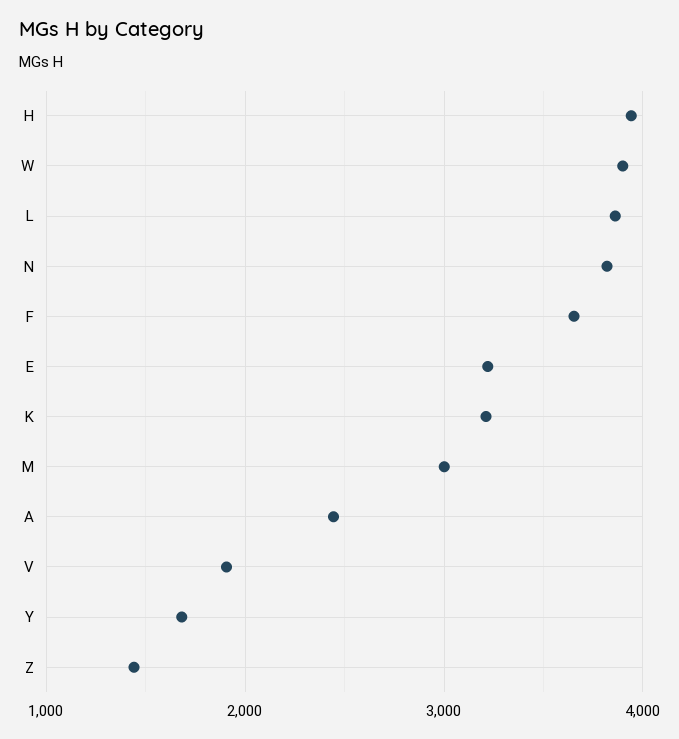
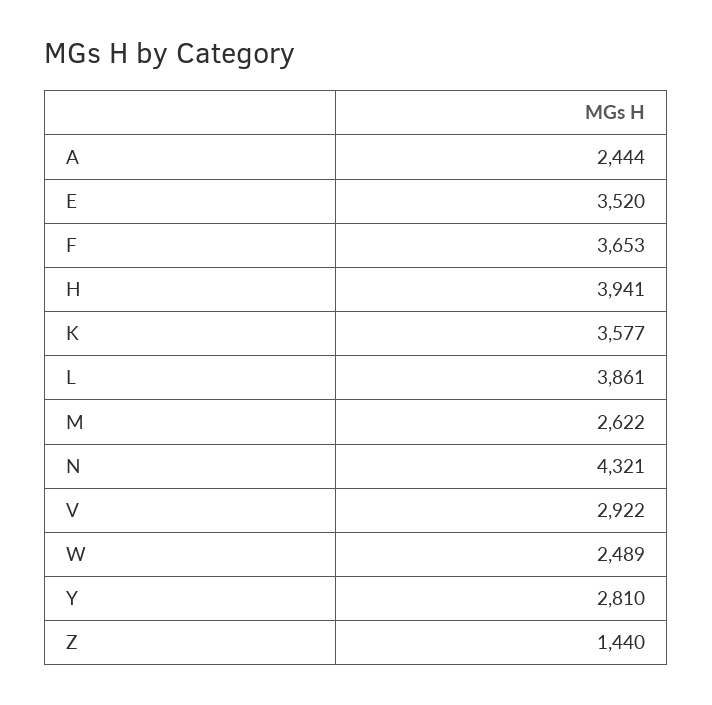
  {
    "H": 3941,
-   "W": 3900,
+   "W": 2489,
    "L": 3861,
-   "N": 3800,
+   "N": 4321,
    "F": 3653,
-   "E": 3200,
+   "E": 3520,
-   "K": 3200,
+   "K": 3577,
-   "M": 3000,
+   "M": 2622,
    "A": 2444,
-   "V": 1900,
+   "V": 2922,
-   "Y": 1700,
+   "Y": 2810,
    "Z": 1440
  }

